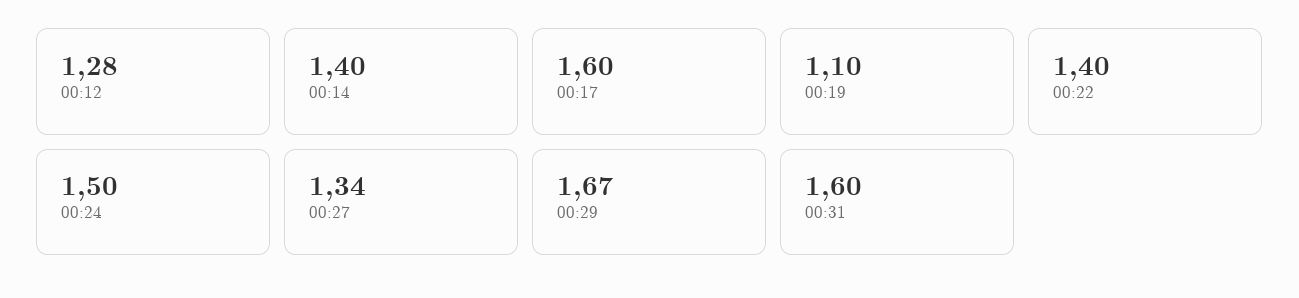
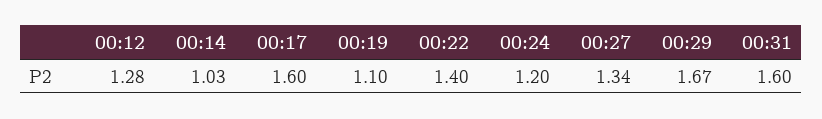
  {
    "00:12": 1.28,
-   "00:14": 1.4,
+   "00:14": 1.03,
    "00:17": 1.6,
    "00:19": 1.1,
    "00:22": 1.4,
-   "00:24": 1.5,
+   "00:24": 1.2,
    "00:27": 1.34,
    "00:29": 1.67,
    "00:31": 1.6
  }

